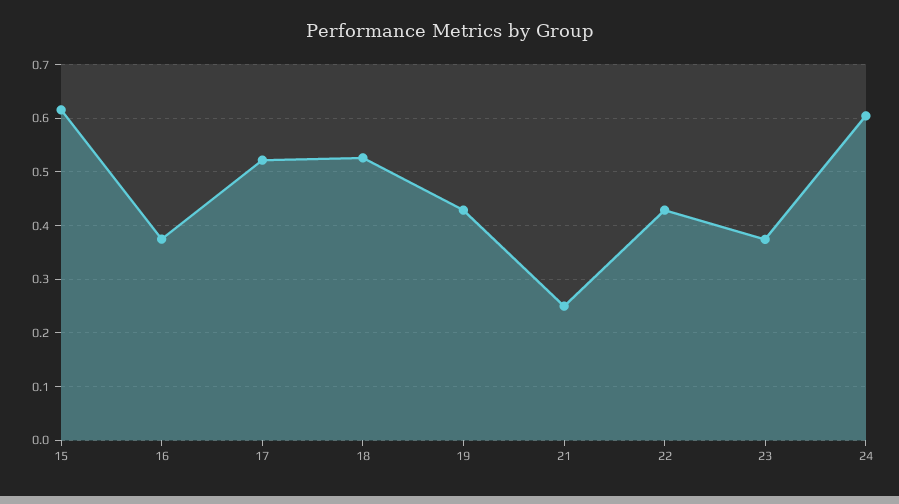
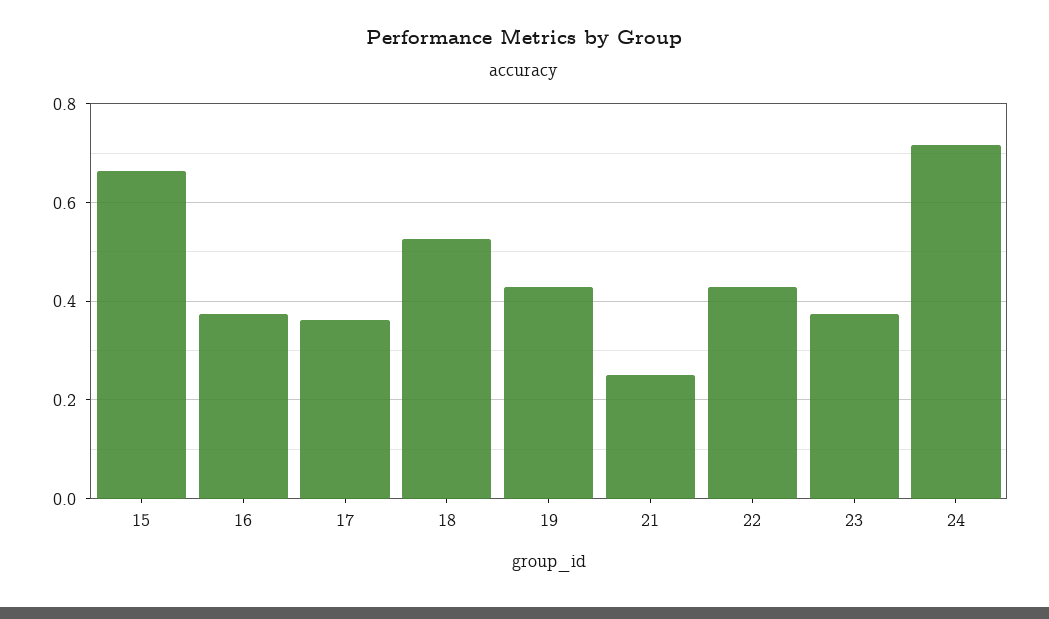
  {
-   "15": 0.62,
+   "15": 0.66,
    "16": 0.38,
-   "17": 0.52,
+   "17": 0.36,
    "18": 0.52,
    "19": 0.42,
    "21": 0.26,
    "22": 0.42,
    "23": 0.38,
-   "24": 0.6
+   "24": 0.72
  }

